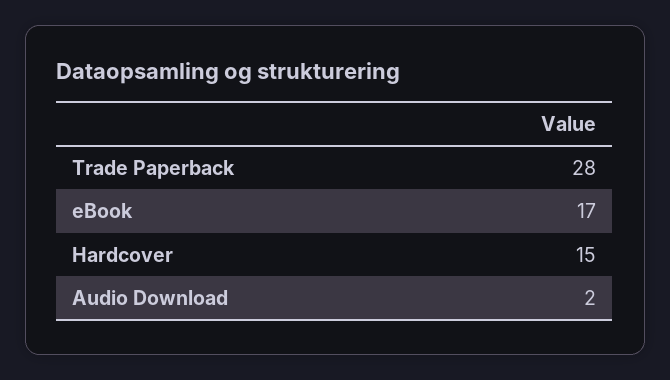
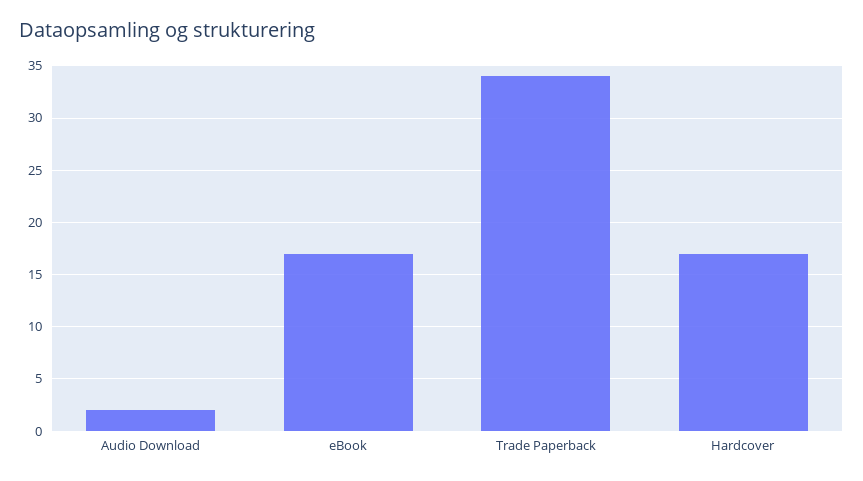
  {
-   "Trade Paperback": 28,
+   "Trade Paperback": 34,
    "eBook": 17,
-   "Hardcover": 15,
+   "Hardcover": 17,
    "Audio Download": 2
  }

